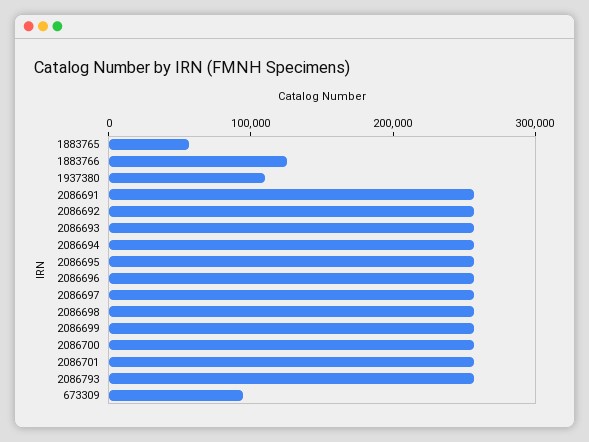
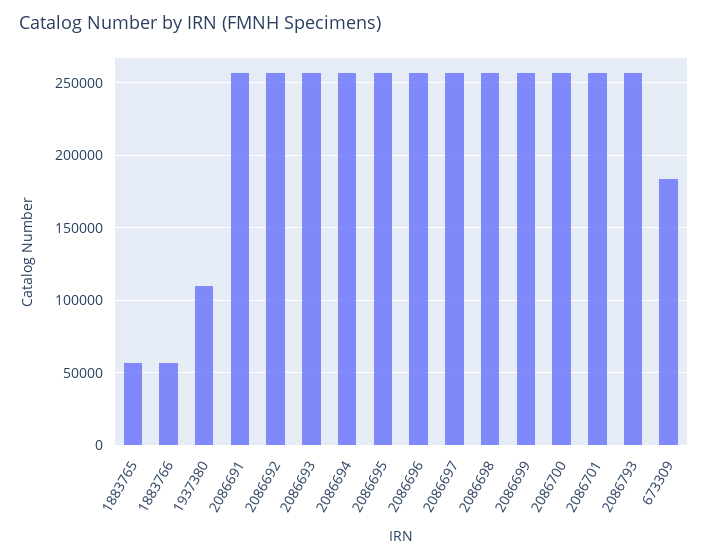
  {
    "1883765": 55000,
-   "1883766": 120000,
+   "1883766": 55000,
    "1937380": 110000,
    "2086691": 255000,
    "2086692": 255000,
    "2086693": 255000,
    "2086694": 255000,
    "2086695": 255000,
    "2086696": 255000,
    "2086697": 255000,
    "2086698": 255000,
    "2086699": 255000,
    "2086700": 255000,
    "2086701": 255000,
    "2086793": 255000,
-   "673309": 100000
+   "673309": 185000
  }

